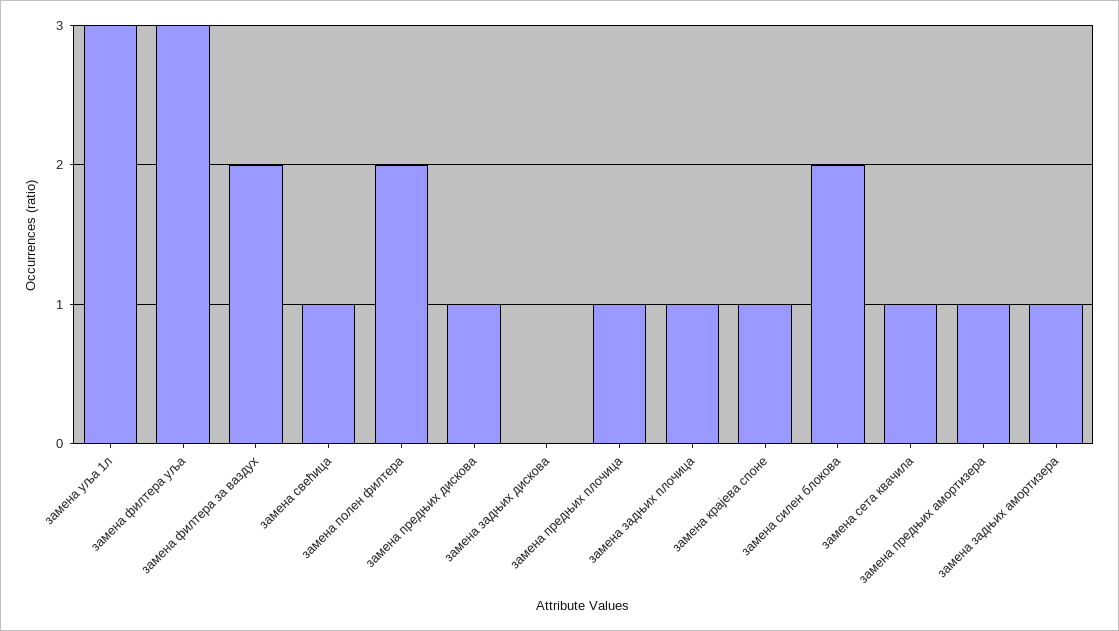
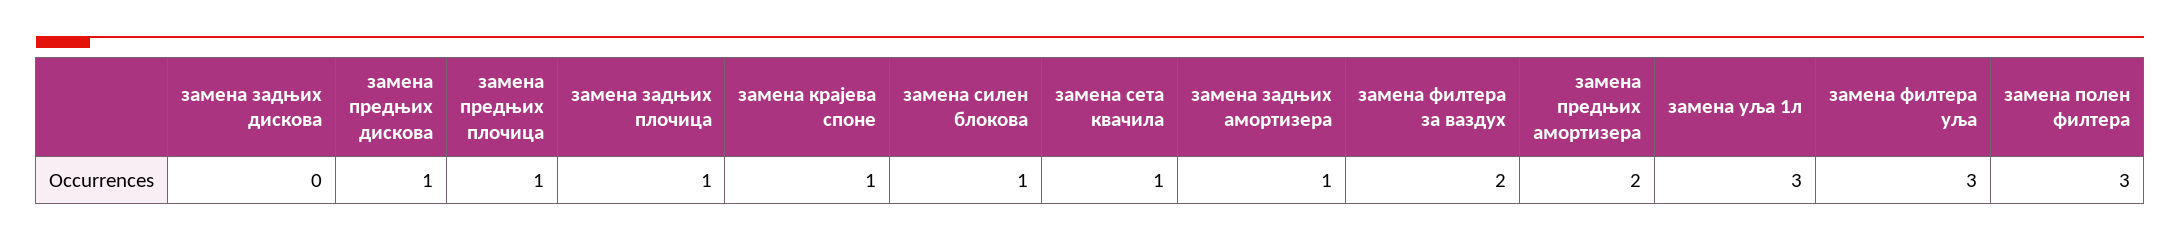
  {
    "замена уља 1л": 3,
    "замена филтера уља": 3,
    "замена филтера за ваздух": 2,
-   "замена свећица": 1,
-   "замена полен филтера": 2,
+   "замена полен филтера": 3,
    "замена предњих дискова": 1,
    "замена задњих дискова": 0,
    "замена предњих плочица": 1,
    "замена задњих плочица": 1,
    "замена крајева споне": 1,
-   "замена силен блокова": 2,
+   "замена силен блокова": 1,
    "замена сета квачила": 1,
-   "замена предњих амортизера": 1,
+   "замена предњих амортизера": 2,
    "замена задњих амортизера": 1
  }

